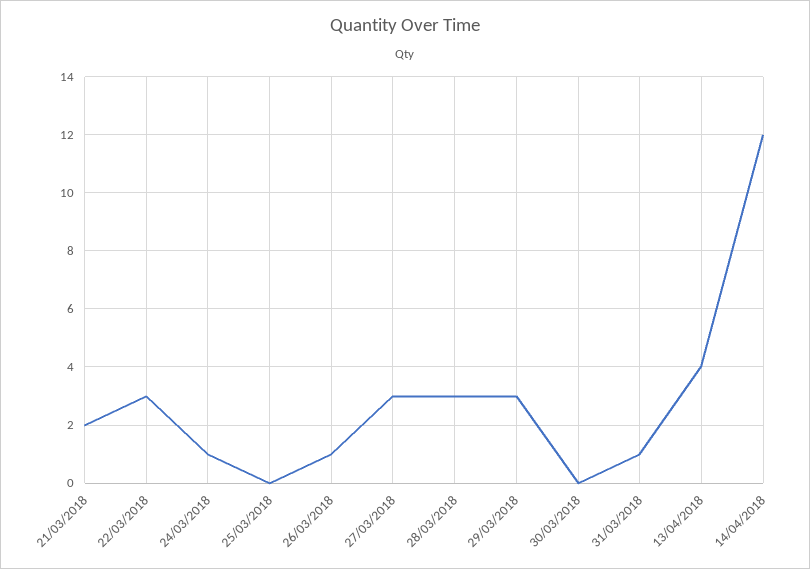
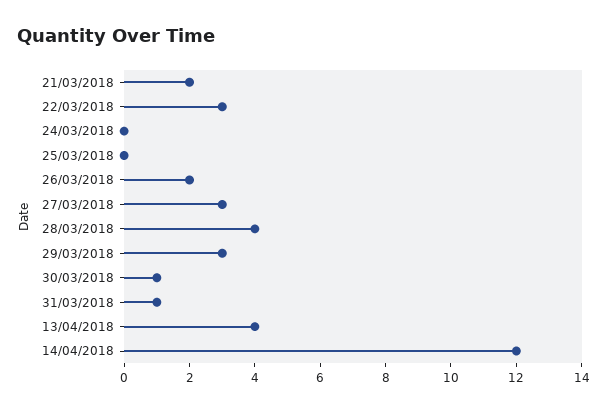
  {
    "21/03/2018": 2,
    "22/03/2018": 3,
-   "24/03/2018": 1,
+   "24/03/2018": 0,
    "25/03/2018": 0,
-   "26/03/2018": 1,
+   "26/03/2018": 2,
    "27/03/2018": 3,
-   "28/03/2018": 3,
+   "28/03/2018": 4,
    "29/03/2018": 3,
-   "30/03/2018": 0,
+   "30/03/2018": 1,
    "31/03/2018": 1,
    "13/04/2018": 4,
    "14/04/2018": 12
  }

